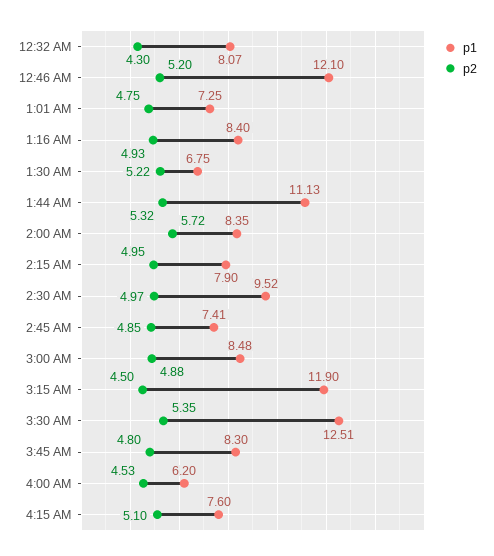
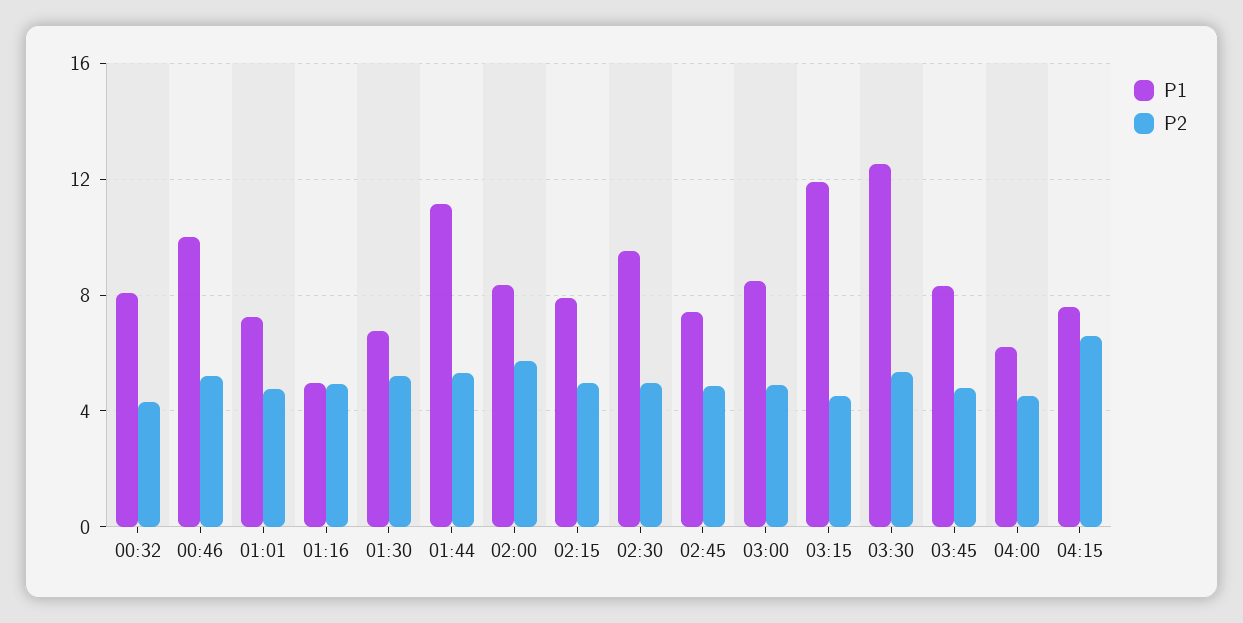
  {
    "p1": {
      "12:32 AM": 8.07,
-     "12:46 AM": 12.1,
+     "12:46 AM": 10,
      "1:01 AM": 7.25,
-     "1:16 AM": 8.4,
+     "1:16 AM": 5,
      "1:30 AM": 6.75,
      "1:44 AM": 11.13,
      "2:00 AM": 8.35,
      "2:15 AM": 7.9,
      "2:30 AM": 9.52,
      "2:45 AM": 7.41,
      "3:00 AM": 8.48,
      "3:15 AM": 11.9,
      "3:30 AM": 12.51,
      "3:45 AM": 8.3,
      "4:00 AM": 6.2,
      "4:15 AM": 7.6
    },
    "p2": {
      "12:32 AM": 4.3,
      "12:46 AM": 5.2,
      "1:01 AM": 4.75,
      "1:16 AM": 4.93,
      "1:30 AM": 5.22,
      "1:44 AM": 5.32,
      "2:00 AM": 5.72,
      "2:15 AM": 4.95,
      "2:30 AM": 4.97,
      "2:45 AM": 4.85,
      "3:00 AM": 4.88,
      "3:15 AM": 4.5,
      "3:30 AM": 5.35,
      "3:45 AM": 4.8,
      "4:00 AM": 4.53,
-     "4:15 AM": 5.1
+     "4:15 AM": 6.5
    }
  }

